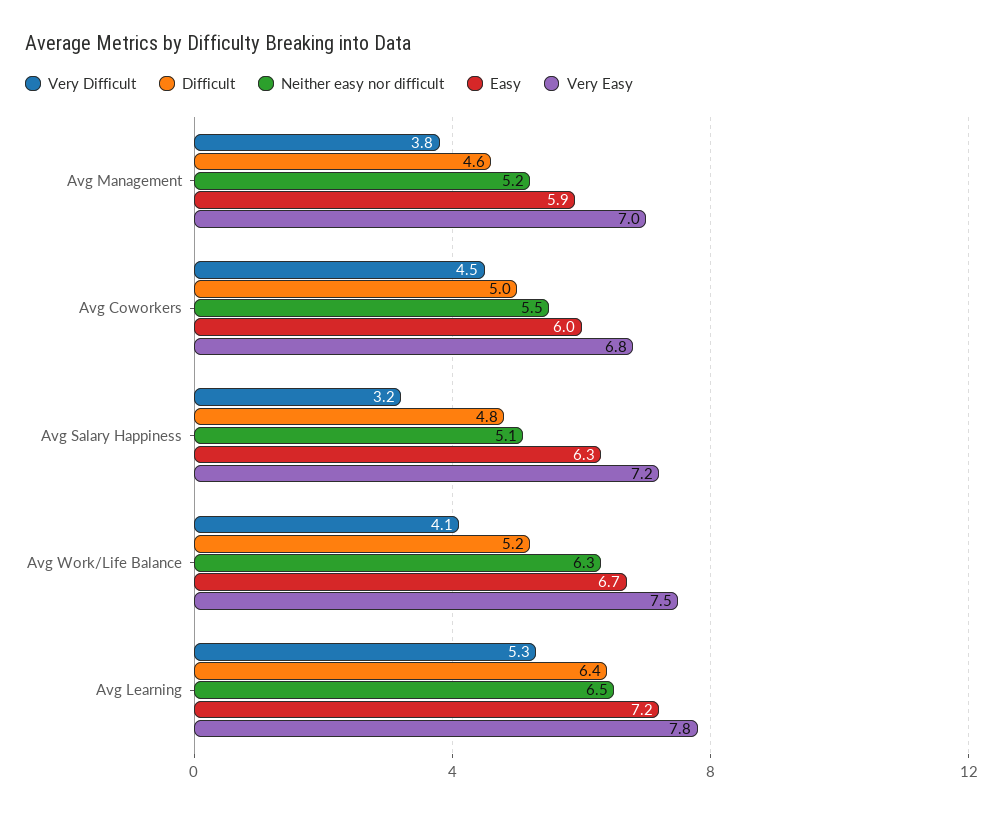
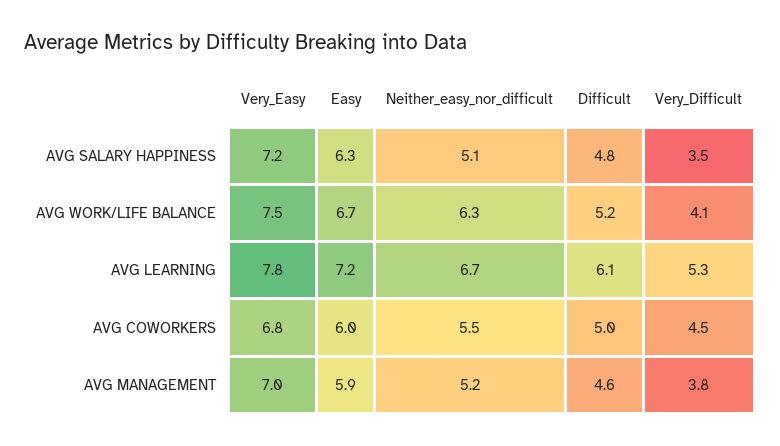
  {
    "Very Difficult": {
      "Avg Management": 3.8,
      "Avg Coworkers": 4.5,
-     "Avg Salary Happiness": 3.2,
+     "Avg Salary Happiness": 3.5,
      "Avg Work/Life Balance": 4.1,
      "Avg Learning": 5.3
    },
    "Difficult": {
      "Avg Management": 4.6,
      "Avg Coworkers": 5,
      "Avg Salary Happiness": 4.8,
      "Avg Work/Life Balance": 5.2,
-     "Avg Learning": 6.4
+     "Avg Learning": 6.1
    },
    "Neither easy nor difficult": {
      "Avg Management": 5.2,
      "Avg Coworkers": 5.5,
      "Avg Salary Happiness": 5.1,
      "Avg Work/Life Balance": 6.3,
-     "Avg Learning": 6.5
+     "Avg Learning": 6.7
    },
    "Easy": {
      "Avg Management": 5.9,
      "Avg Coworkers": 6,
      "Avg Salary Happiness": 6.3,
      "Avg Work/Life Balance": 6.7,
      "Avg Learning": 7.2
    },
    "Very Easy": {
      "Avg Management": 7,
      "Avg Coworkers": 6.8,
      "Avg Salary Happiness": 7.2,
      "Avg Work/Life Balance": 7.5,
      "Avg Learning": 7.8
    }
  }

